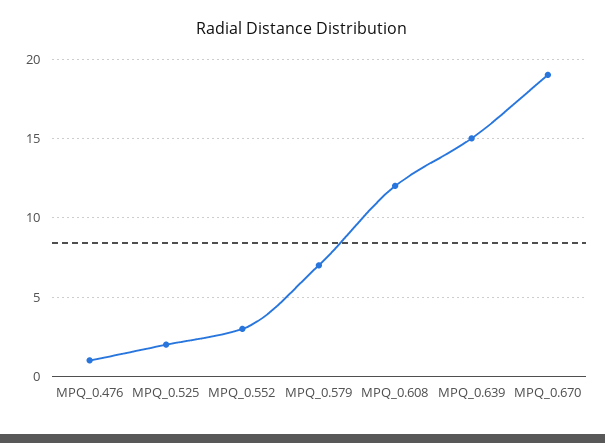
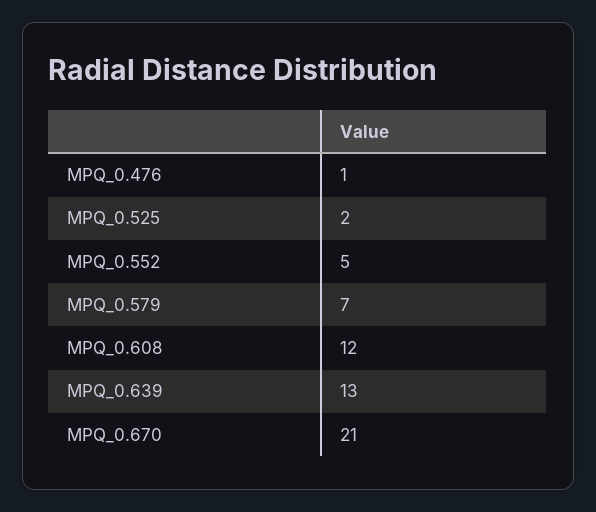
  {
    "MPQ_0.476": 1,
    "MPQ_0.525": 2,
-   "MPQ_0.552": 3,
+   "MPQ_0.552": 5,
    "MPQ_0.579": 7,
    "MPQ_0.608": 12,
-   "MPQ_0.639": 15,
+   "MPQ_0.639": 13,
-   "MPQ_0.670": 19
+   "MPQ_0.670": 21
  }

